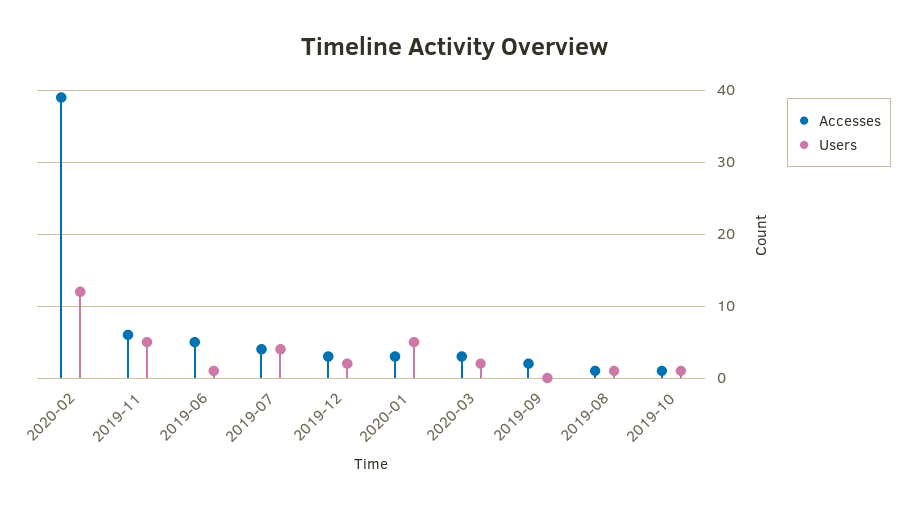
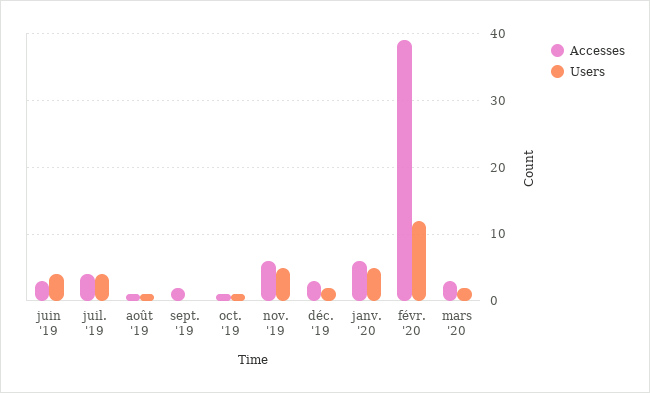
  {
    "Accesses": {
      "2020-02": 39,
      "2019-11": 6,
-     "2019-06": 5,
+     "2019-06": 3,
      "2019-07": 4,
      "2019-12": 3,
-     "2020-01": 3,
+     "2020-01": 6,
      "2020-03": 3,
      "2019-09": 2,
      "2019-08": 1,
      "2019-10": 1
    },
    "Users": {
      "2020-02": 12,
      "2019-11": 5,
-     "2019-06": 1,
+     "2019-06": 4,
      "2019-07": 4,
      "2019-12": 2,
      "2020-01": 5,
      "2020-03": 2,
      "2019-09": 0,
      "2019-08": 1,
      "2019-10": 1
    }
  }

